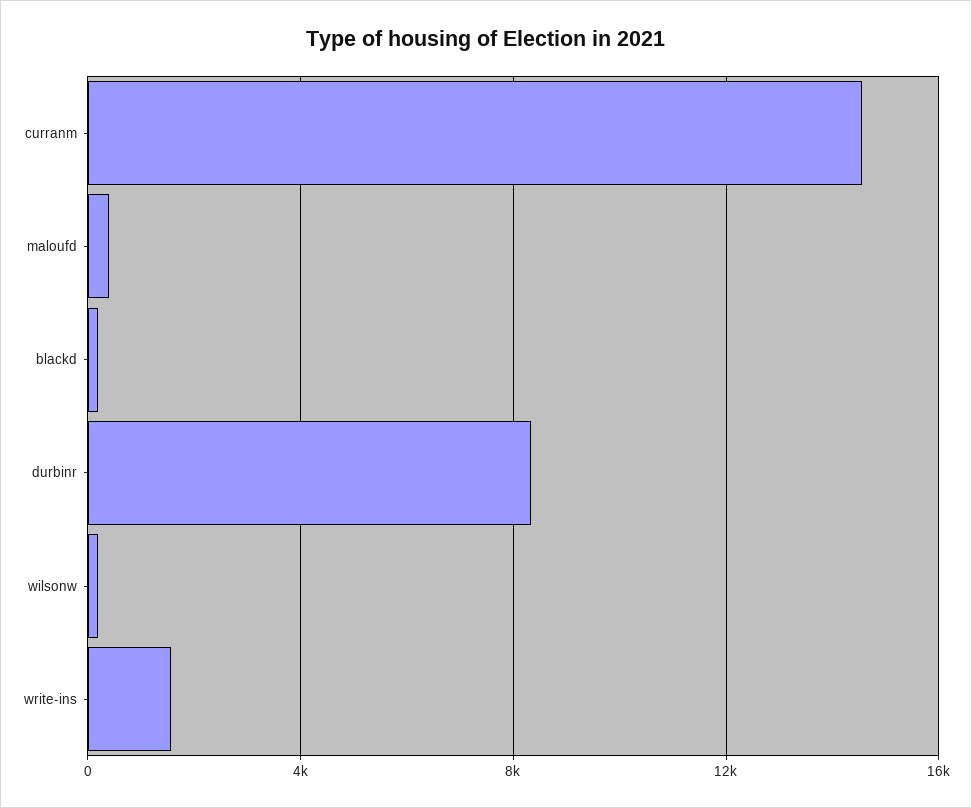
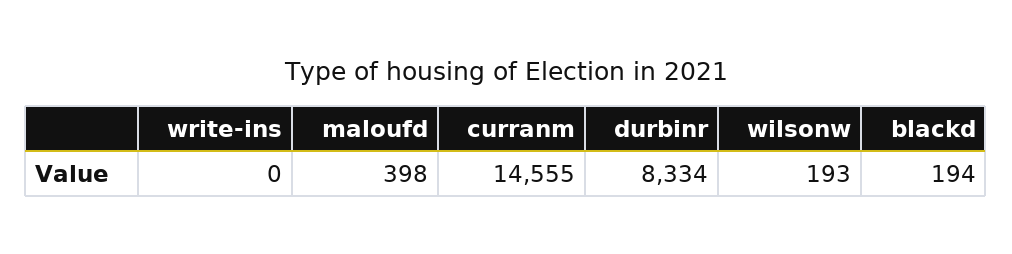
  {
    "curranm": 14555,
    "maloufd": 398,
    "blackd": 194,
    "durbinr": 8334,
    "wilsonw": 193,
-   "write-ins": 1500
+   "write-ins": 0
  }

